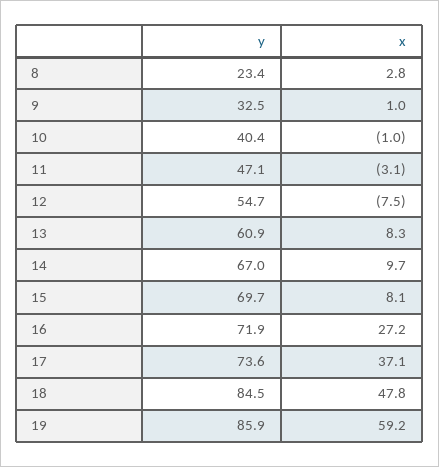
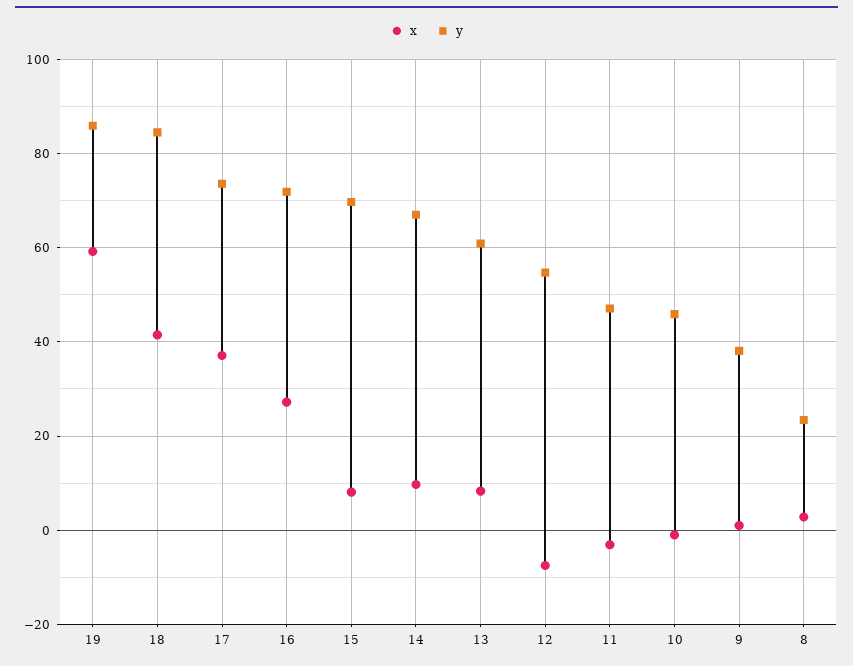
  {
    "y": {
      "8": 23.4,
-     "9": 32.5,
+     "9": 38,
-     "10": 40.4,
+     "10": 46,
      "11": 47.1,
      "12": 54.7,
      "13": 60.9,
      "14": 67,
      "15": 69.7,
      "16": 71.9,
      "17": 73.6,
      "18": 84.5,
      "19": 85.9
    },
    "x": {
      "8": 2.8,
      "9": 1,
      "10": -1,
      "11": -3.1,
      "12": -7.5,
      "13": 8.3,
      "14": 9.7,
      "15": 8.1,
      "16": 27.2,
      "17": 37.1,
-     "18": 47.8,
+     "18": 42,
      "19": 59.2
    }
  }

